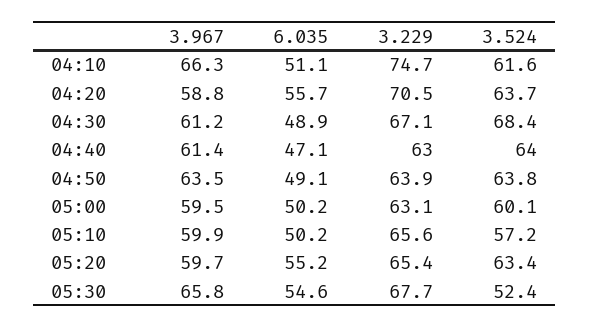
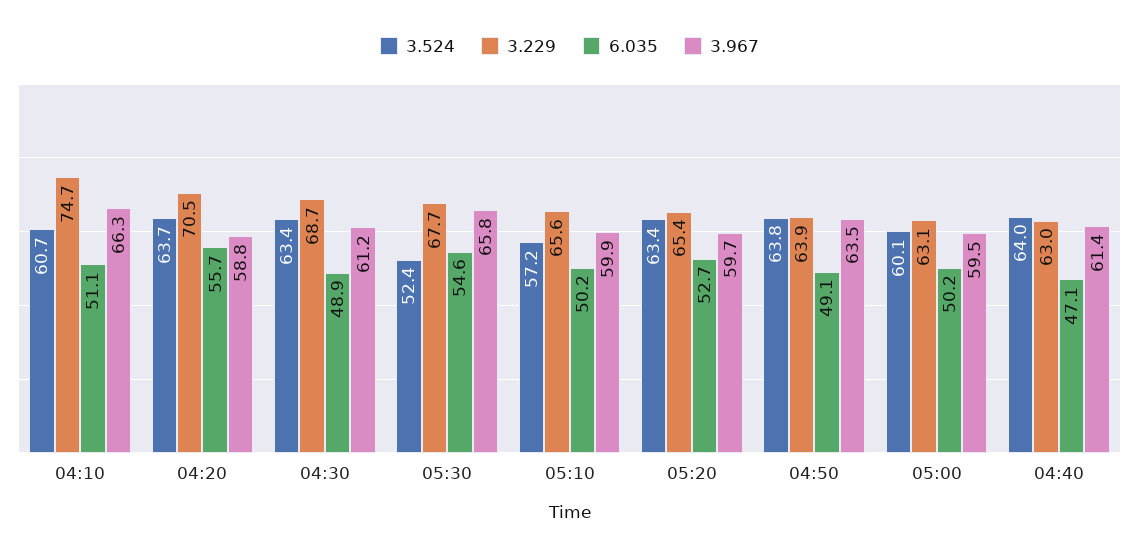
  {
    "3.967": {
      "04:10": 66.3,
      "04:20": 58.8,
      "04:30": 61.2,
      "04:40": 61.4,
      "04:50": 63.5,
      "05:00": 59.5,
      "05:10": 59.9,
      "05:20": 59.7,
      "05:30": 65.8
    },
    "6.035": {
      "04:10": 51.1,
      "04:20": 55.7,
      "04:30": 48.9,
      "04:40": 47.1,
      "04:50": 49.1,
      "05:00": 50.2,
      "05:10": 50.2,
-     "05:20": 55.2,
+     "05:20": 52.7,
      "05:30": 54.6
    },
    "3.229": {
      "04:10": 74.7,
      "04:20": 70.5,
-     "04:30": 67.1,
+     "04:30": 68.7,
      "04:40": 63,
      "04:50": 63.9,
      "05:00": 63.1,
      "05:10": 65.6,
      "05:20": 65.4,
      "05:30": 67.7
    },
    "3.524": {
-     "04:10": 61.6,
+     "04:10": 60.7,
      "04:20": 63.7,
-     "04:30": 68.4,
+     "04:30": 63.4,
      "04:40": 64,
      "04:50": 63.8,
      "05:00": 60.1,
      "05:10": 57.2,
      "05:20": 63.4,
      "05:30": 52.4
    }
  }

